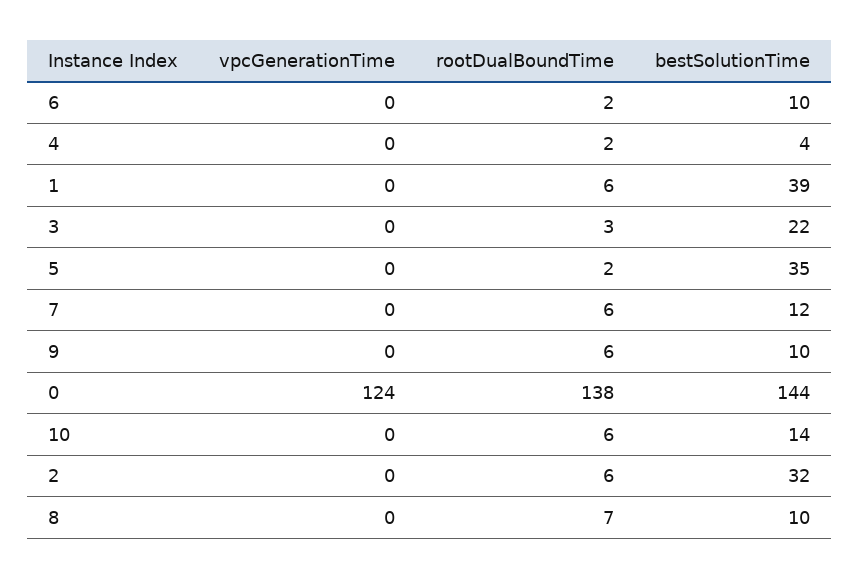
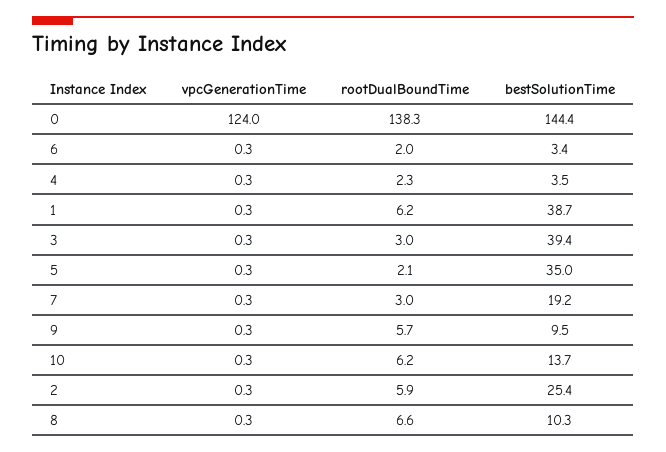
  {
    "vpcGenerationTime": {
      "6": 0.3,
      "4": 0.3,
      "1": 0.3,
      "3": 0.3,
      "5": 0.3,
      "7": 0.3,
      "9": 0.3,
      "0": 124,
      "10": 0.3,
      "2": 0.3,
      "8": 0.3
    },
    "rootDualBoundTime": {
      "6": 2,
      "4": 2.3,
      "1": 6.2,
      "3": 3,
      "5": 2.1,
-     "7": 6,
+     "7": 3,
      "9": 5.7,
      "0": 138.3,
      "10": 6.2,
      "2": 5.9,
      "8": 6.6
    },
    "bestSolutionTime": {
-     "6": 10,
+     "6": 3.4,
      "4": 3.5,
      "1": 38.7,
-     "3": 22,
+     "3": 39.4,
      "5": 35,
-     "7": 12,
+     "7": 19.2,
      "9": 9.5,
      "0": 144.4,
      "10": 13.7,
-     "2": 32,
+     "2": 25.4,
      "8": 10.3
    }
  }

